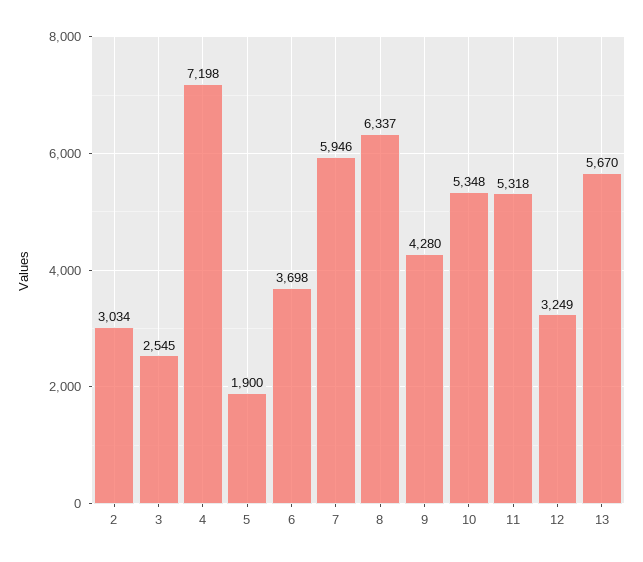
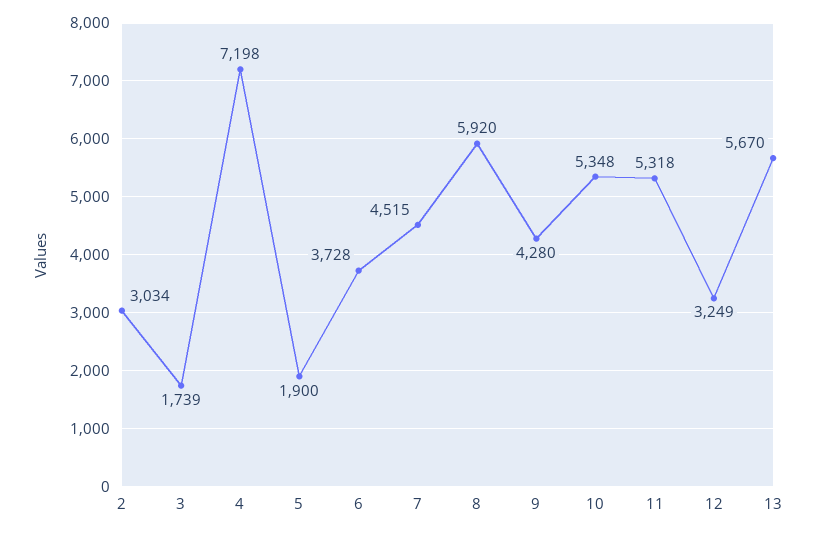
  {
    "2": 3034,
-   "3": 2545,
+   "3": 1739,
    "4": 7198,
    "5": 1900,
-   "6": 3698,
+   "6": 3728,
-   "7": 5946,
+   "7": 4515,
-   "8": 6337,
+   "8": 5920,
    "9": 4280,
    "10": 5348,
    "11": 5318,
    "12": 3249,
    "13": 5670
  }

